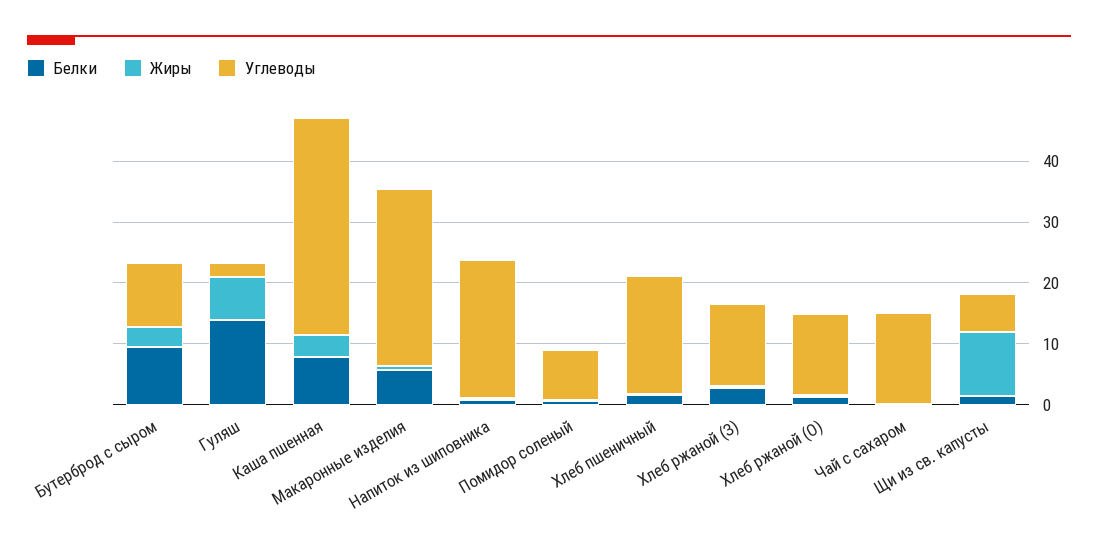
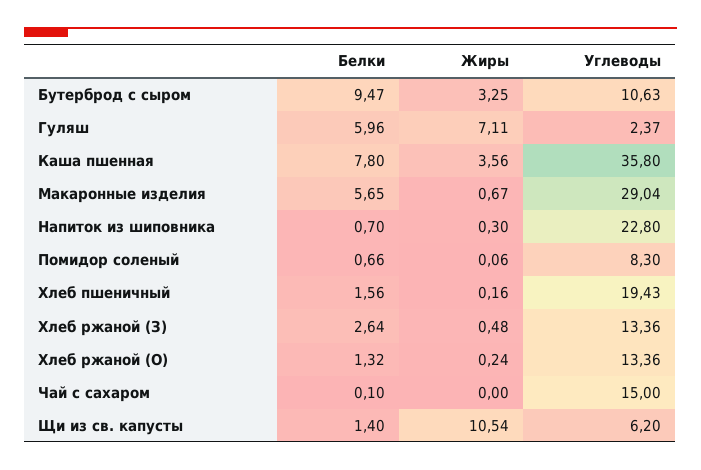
  {
    "Белки": {
      "Бутерброд с сыром": 9.47,
-     "Гуляш": 14,
+     "Гуляш": 5.96,
      "Каша пшенная": 7.8,
      "Макаронные изделия": 5.65,
      "Напиток из шиповника": 0.7,
      "Помидор соленый": 0.66,
      "Хлеб пшеничный": 1.56,
      "Хлеб ржаной (З)": 2.64,
      "Хлеб ржаной (О)": 1.32,
      "Чай с сахаром": 0.1,
      "Щи из св. капусты": 1.4
    },
    "Жиры": {
      "Бутерброд с сыром": 3.25,
      "Гуляш": 7.11,
      "Каша пшенная": 3.56,
      "Макаронные изделия": 0.67,
      "Напиток из шиповника": 0.3,
      "Помидор соленый": 0.06,
      "Хлеб пшеничный": 0.16,
      "Хлеб ржаной (З)": 0.48,
      "Хлеб ржаной (О)": 0.24,
      "Чай с сахаром": 0,
      "Щи из св. капусты": 10.54
    },
    "Углеводы": {
      "Бутерброд с сыром": 10.63,
      "Гуляш": 2.37,
      "Каша пшенная": 35.8,
      "Макаронные изделия": 29.04,
      "Напиток из шиповника": 22.8,
      "Помидор соленый": 8.3,
      "Хлеб пшеничный": 19.43,
      "Хлеб ржаной (З)": 13.36,
      "Хлеб ржаной (О)": 13.36,
      "Чай с сахаром": 15,
      "Щи из св. капусты": 6.2
    }
  }

